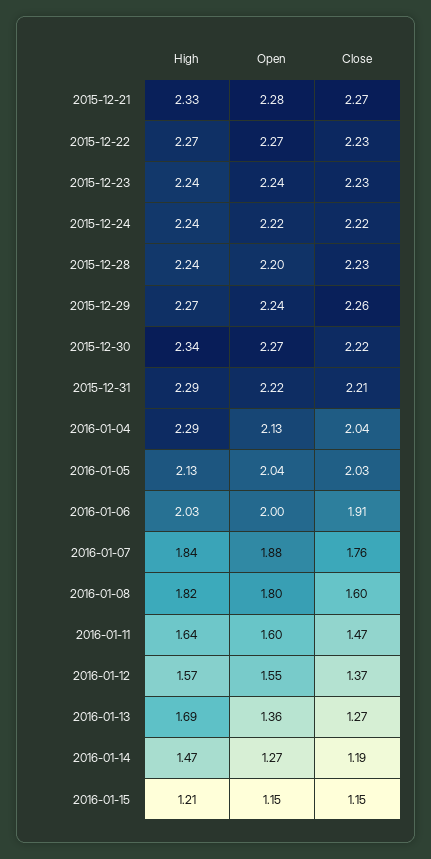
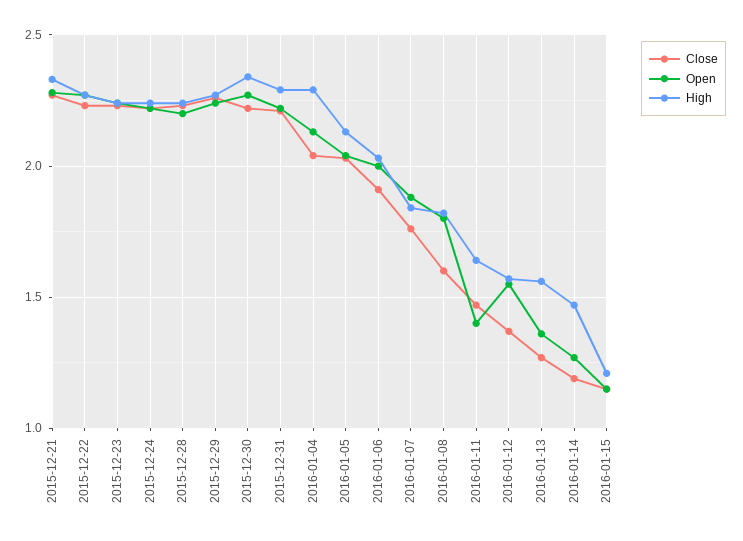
  {
    "High": {
      "2015-12-21": 2.33,
      "2015-12-22": 2.27,
      "2015-12-23": 2.24,
      "2015-12-24": 2.24,
      "2015-12-28": 2.24,
      "2015-12-29": 2.27,
      "2015-12-30": 2.34,
      "2015-12-31": 2.29,
      "2016-01-04": 2.29,
      "2016-01-05": 2.13,
      "2016-01-06": 2.03,
      "2016-01-07": 1.84,
      "2016-01-08": 1.82,
      "2016-01-11": 1.64,
      "2016-01-12": 1.57,
-     "2016-01-13": 1.69,
+     "2016-01-13": 1.55,
      "2016-01-14": 1.47,
      "2016-01-15": 1.21
    },
    "Open": {
      "2015-12-21": 2.28,
      "2015-12-22": 2.27,
      "2015-12-23": 2.24,
      "2015-12-24": 2.22,
      "2015-12-28": 2.2,
      "2015-12-29": 2.24,
      "2015-12-30": 2.27,
      "2015-12-31": 2.22,
      "2016-01-04": 2.13,
      "2016-01-05": 2.04,
      "2016-01-06": 2,
      "2016-01-07": 1.88,
      "2016-01-08": 1.8,
-     "2016-01-11": 1.6,
+     "2016-01-11": 1.4,
      "2016-01-12": 1.55,
      "2016-01-13": 1.36,
      "2016-01-14": 1.27,
      "2016-01-15": 1.15
    },
    "Close": {
      "2015-12-21": 2.27,
      "2015-12-22": 2.23,
      "2015-12-23": 2.23,
      "2015-12-24": 2.22,
      "2015-12-28": 2.23,
      "2015-12-29": 2.26,
      "2015-12-30": 2.22,
      "2015-12-31": 2.21,
      "2016-01-04": 2.04,
      "2016-01-05": 2.03,
      "2016-01-06": 1.91,
      "2016-01-07": 1.76,
      "2016-01-08": 1.6,
      "2016-01-11": 1.47,
      "2016-01-12": 1.37,
      "2016-01-13": 1.27,
      "2016-01-14": 1.19,
      "2016-01-15": 1.15
    }
  }

